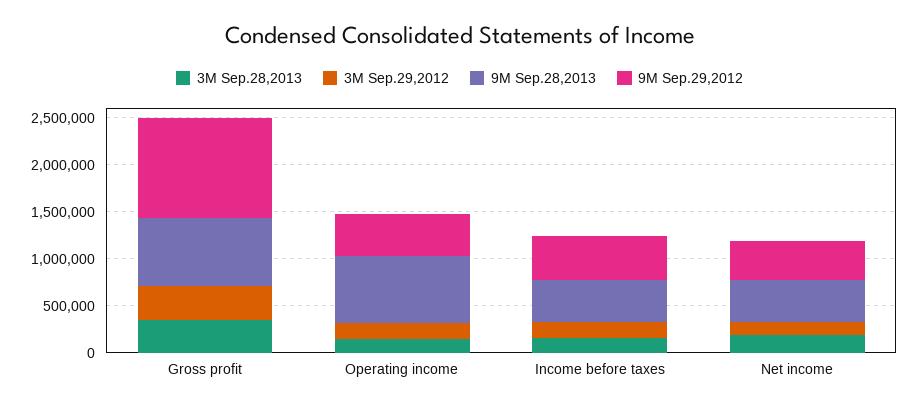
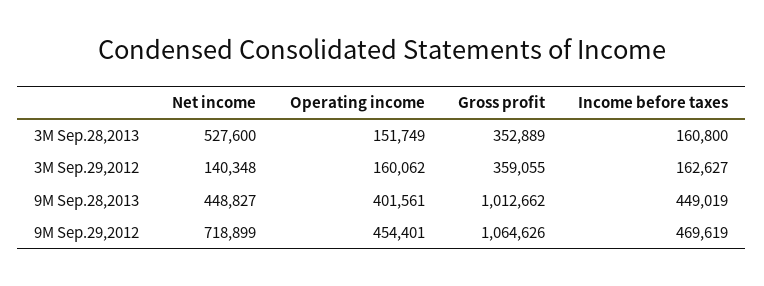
  {
    "3M Sep.28,2013": {
      "Gross profit": 352889,
      "Operating income": 151749,
      "Income before taxes": 160800,
-     "Net income": 200000
+     "Net income": 527600
    },
    "3M Sep.29,2012": {
      "Gross profit": 359055,
      "Operating income": 160062,
      "Income before taxes": 162627,
      "Net income": 140348
    },
    "9M Sep.28,2013": {
-     "Gross profit": 700000,
+     "Gross profit": 1012662,
-     "Operating income": 700000,
+     "Operating income": 401561,
      "Income before taxes": 449019,
      "Net income": 448827
    },
    "9M Sep.29,2012": {
      "Gross profit": 1064626,
      "Operating income": 454401,
      "Income before taxes": 469619,
-     "Net income": 400000
+     "Net income": 718899
    }
  }

